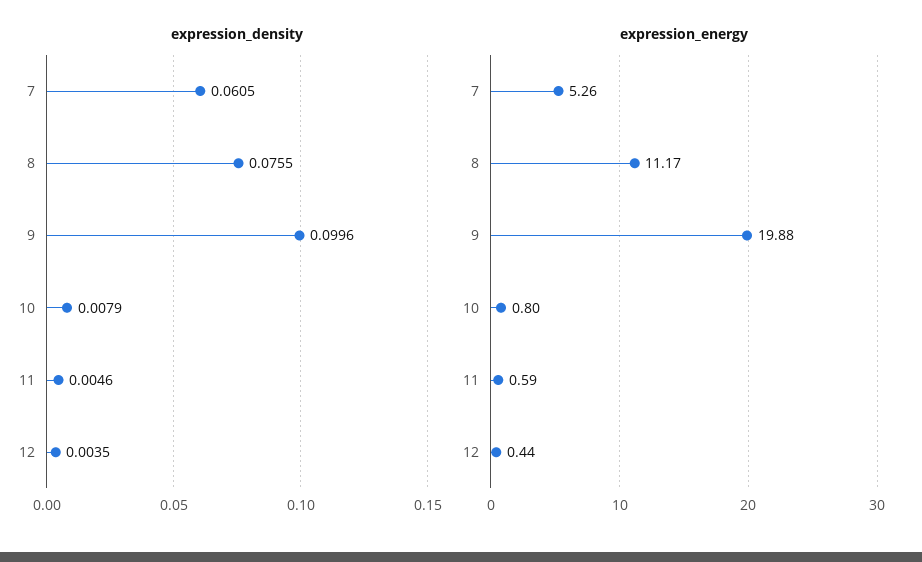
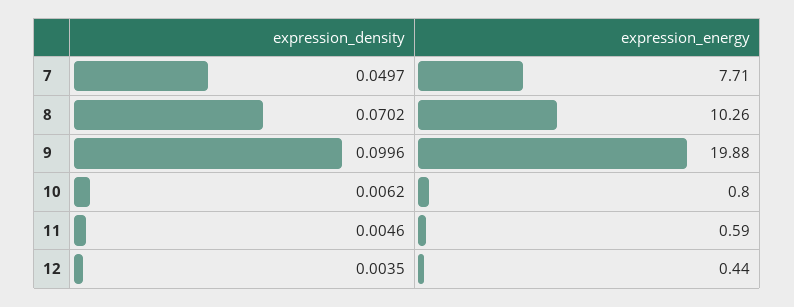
  {
    "expression_density": {
-     "7": 0.0605,
+     "7": 0.0497,
-     "8": 0.0755,
+     "8": 0.0702,
      "9": 0.0996,
-     "10": 0.0079,
+     "10": 0.0062,
      "11": 0.0046,
      "12": 0.0035
    },
    "expression_energy": {
-     "7": 5.26,
+     "7": 7.71,
-     "8": 11.17,
+     "8": 10.26,
      "9": 19.88,
      "10": 0.8,
      "11": 0.59,
      "12": 0.44
    }
  }

